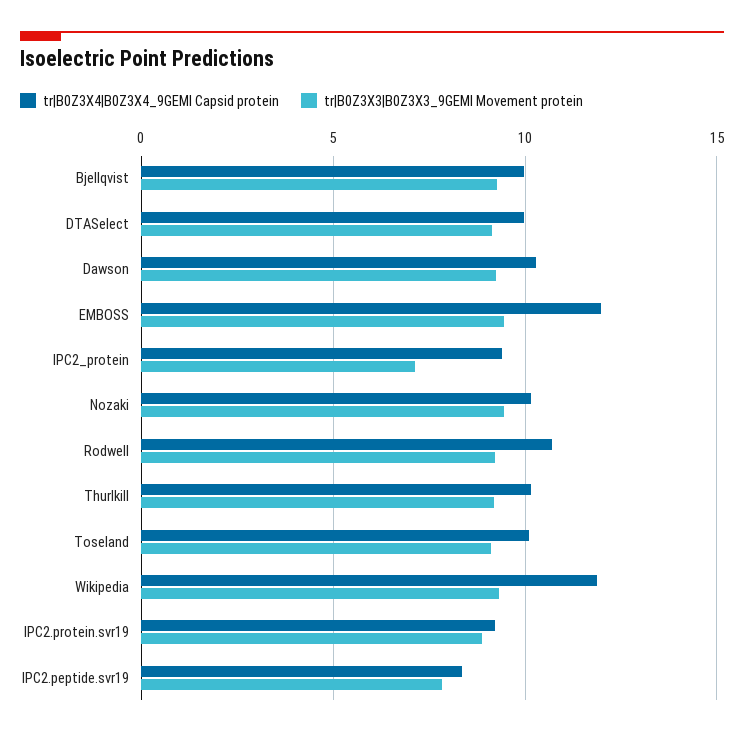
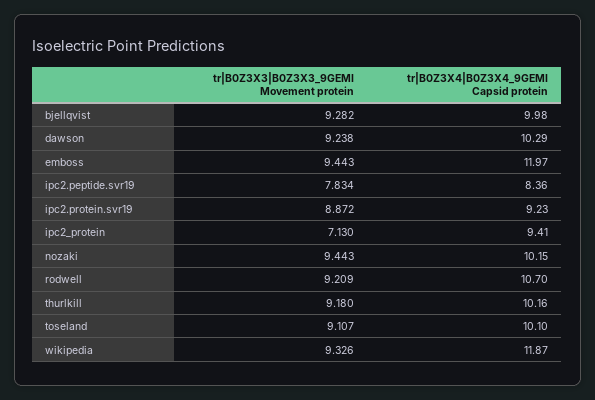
  {
    "tr|B0Z3X4|B0Z3X4_9GEMI Capsid protein": {
      "Bjellqvist": 9.98,
-     "DTASelect": 10,
      "Dawson": 10.29,
      "EMBOSS": 11.97,
      "IPC2_protein": 9.41,
      "Nozaki": 10.15,
      "Rodwell": 10.7,
      "Thurlkill": 10.16,
      "Toseland": 10.1,
      "Wikipedia": 11.87,
      "IPC2.protein.svr19": 9.23,
      "IPC2.peptide.svr19": 8.36
    },
    "tr|B0Z3X3|B0Z3X3_9GEMI Movement protein": {
      "Bjellqvist": 9.282,
-     "DTASelect": 9,
      "Dawson": 9.238,
      "EMBOSS": 9.443,
      "IPC2_protein": 7.13,
      "Nozaki": 9.443,
      "Rodwell": 9.209,
      "Thurlkill": 9.18,
      "Toseland": 9.107,
      "Wikipedia": 9.326,
      "IPC2.protein.svr19": 8.872,
      "IPC2.peptide.svr19": 7.834
    }
  }

